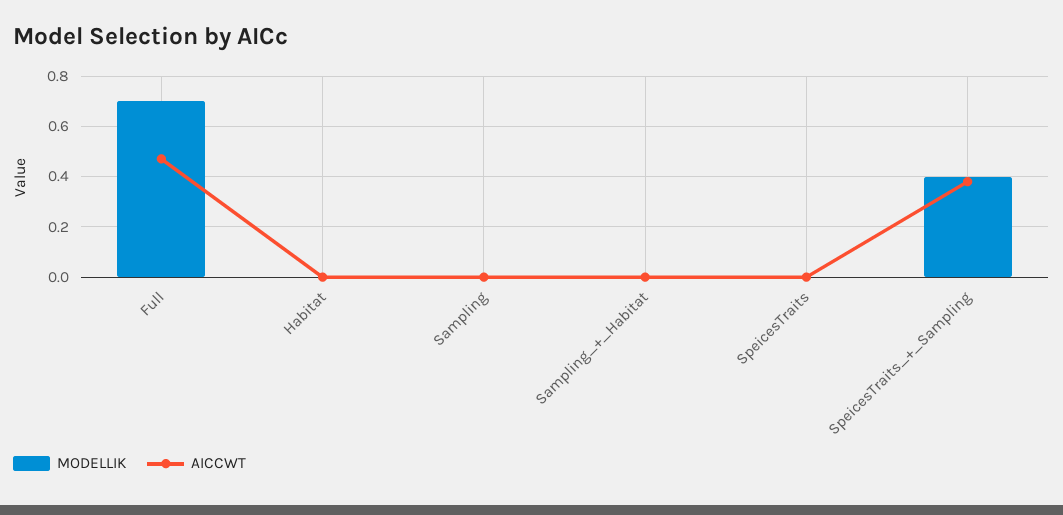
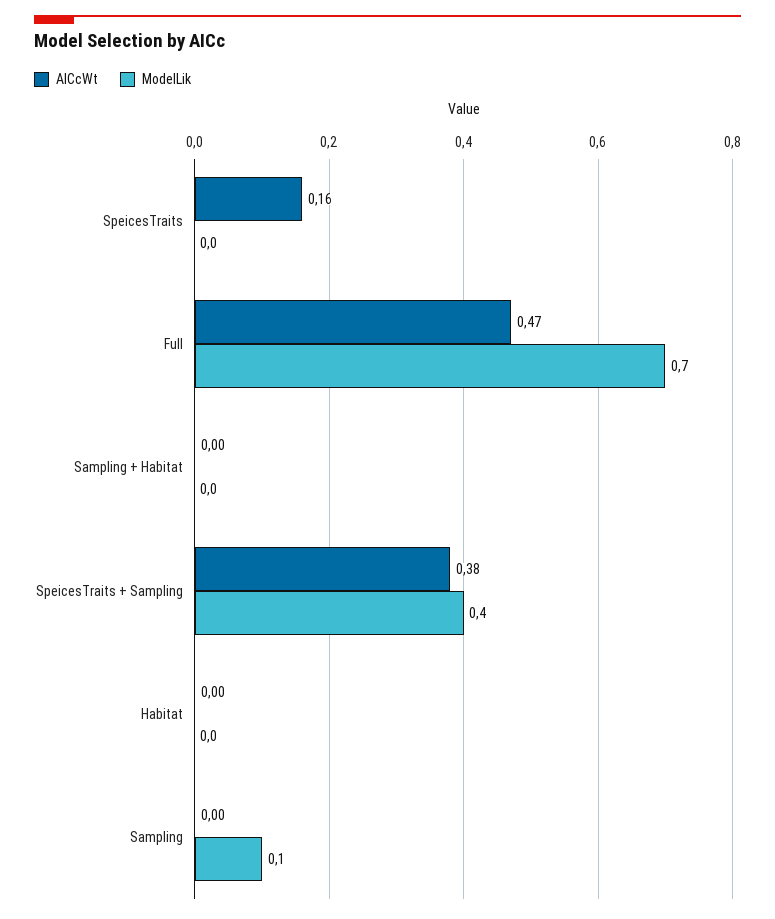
  {
    "MODELLIK": {
      "Full": 0.7,
      "Habitat": 0,
-     "Sampling": 0,
+     "Sampling": 0.1,
      "Sampling_+_Habitat": 0,
      "SpeicesTraits": 0,
      "SpeicesTraits_+_Sampling": 0.4
    },
    "AICCWT": {
      "Full": 0.47,
      "Habitat": 0,
      "Sampling": 0,
      "Sampling_+_Habitat": 0,
-     "SpeicesTraits": 0,
+     "SpeicesTraits": 0.16,
      "SpeicesTraits_+_Sampling": 0.38
    }
  }

